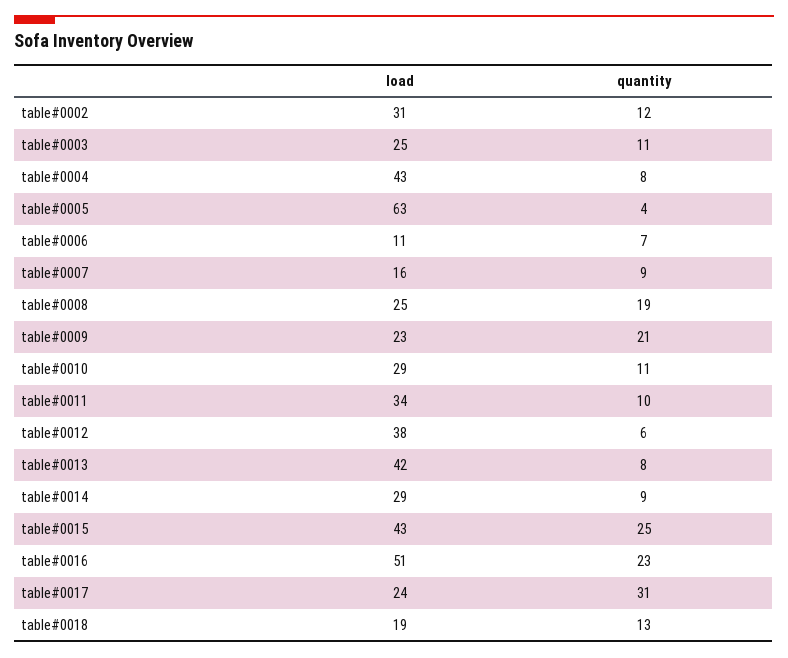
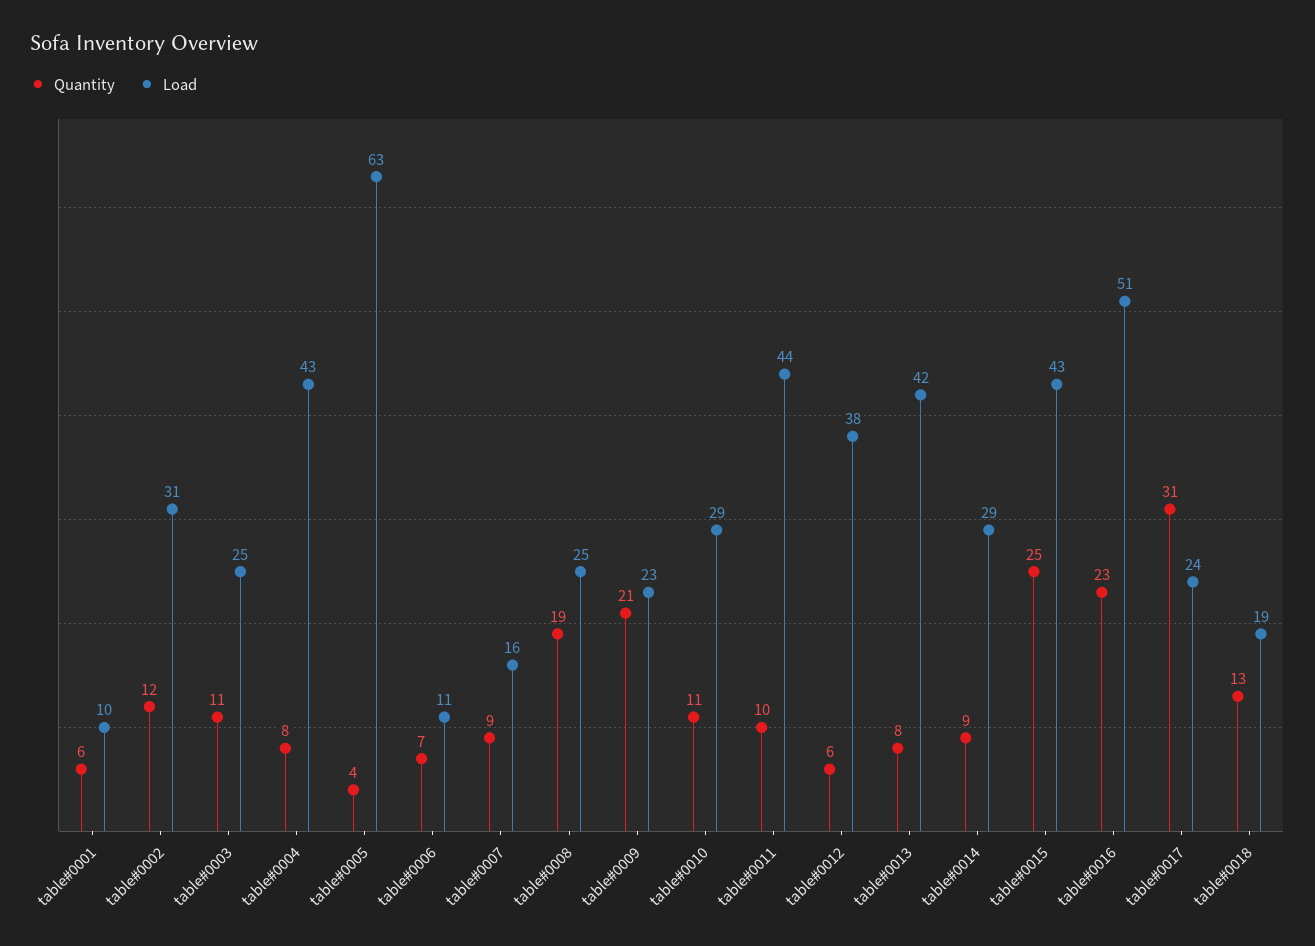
  {
    "load": {
      "table#0002": 31,
      "table#0003": 25,
      "table#0004": 43,
      "table#0005": 63,
      "table#0006": 11,
      "table#0007": 16,
      "table#0008": 25,
      "table#0009": 23,
      "table#0010": 29,
-     "table#0011": 34,
+     "table#0011": 44,
      "table#0012": 38,
      "table#0013": 42,
      "table#0014": 29,
      "table#0015": 43,
      "table#0016": 51,
      "table#0017": 24,
-     "table#0018": 19
+     "table#0018": 19,
+     "table#0001": 10
    },
    "quantity": {
      "table#0002": 12,
      "table#0003": 11,
      "table#0004": 8,
      "table#0005": 4,
      "table#0006": 7,
      "table#0007": 9,
      "table#0008": 19,
      "table#0009": 21,
      "table#0010": 11,
      "table#0011": 10,
      "table#0012": 6,
      "table#0013": 8,
      "table#0014": 9,
      "table#0015": 25,
      "table#0016": 23,
      "table#0017": 31,
-     "table#0018": 13
+     "table#0018": 13,
+     "table#0001": 6
    }
  }

